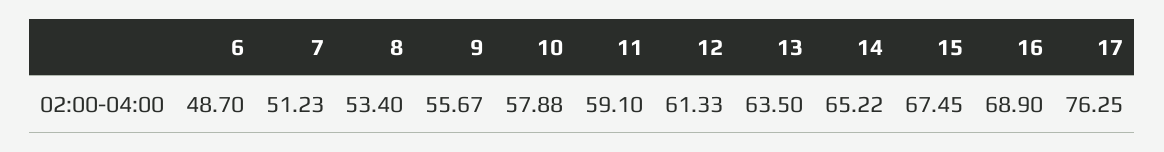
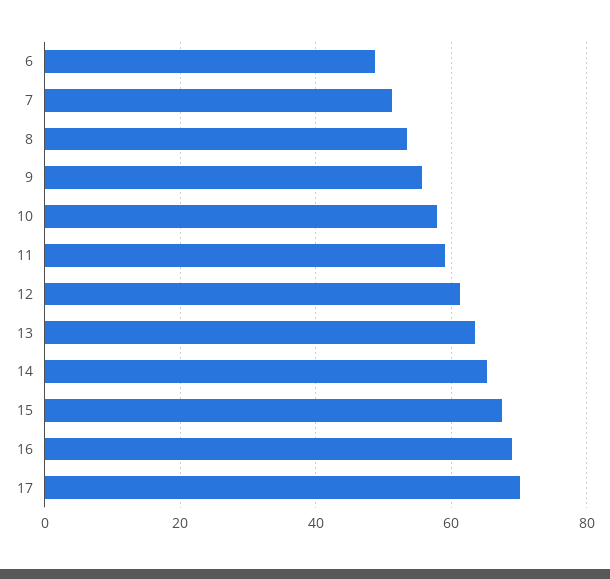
  {
    "6": 48.7,
    "7": 51.23,
    "8": 53.4,
    "9": 55.67,
    "10": 57.88,
    "11": 59.1,
    "12": 61.33,
    "13": 63.5,
    "14": 65.22,
    "15": 67.45,
    "16": 68.9,
-   "17": 76.25
+   "17": 70
  }

